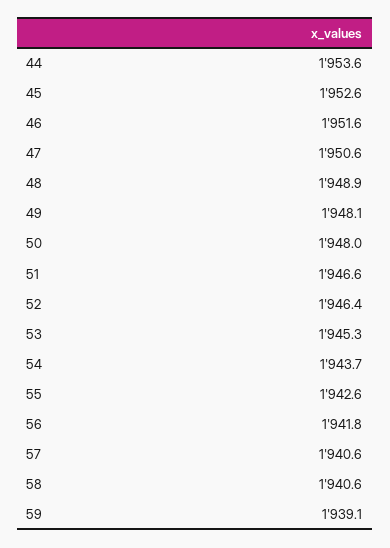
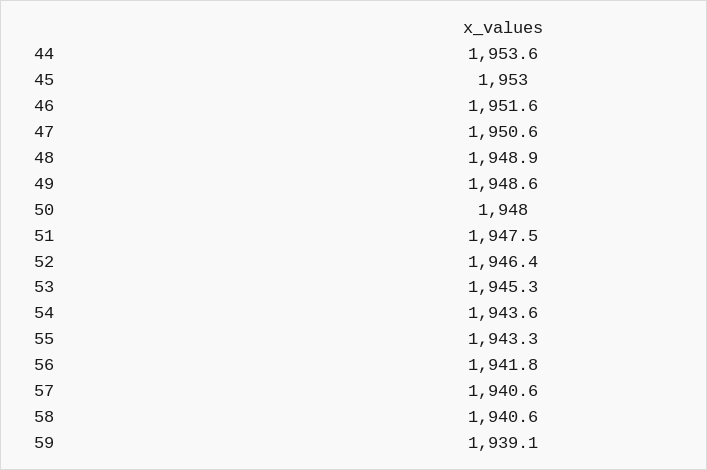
  {
    "44": 1953.6,
-   "45": 1952.6,
+   "45": 1953,
    "46": 1951.6,
    "47": 1950.6,
    "48": 1948.9,
-   "49": 1948.1,
+   "49": 1948.6,
    "50": 1948,
-   "51": 1946.6,
+   "51": 1947.5,
    "52": 1946.4,
    "53": 1945.3,
-   "54": 1943.7,
+   "54": 1943.6,
-   "55": 1942.6,
+   "55": 1943.3,
    "56": 1941.8,
    "57": 1940.6,
    "58": 1940.6,
    "59": 1939.1
  }

